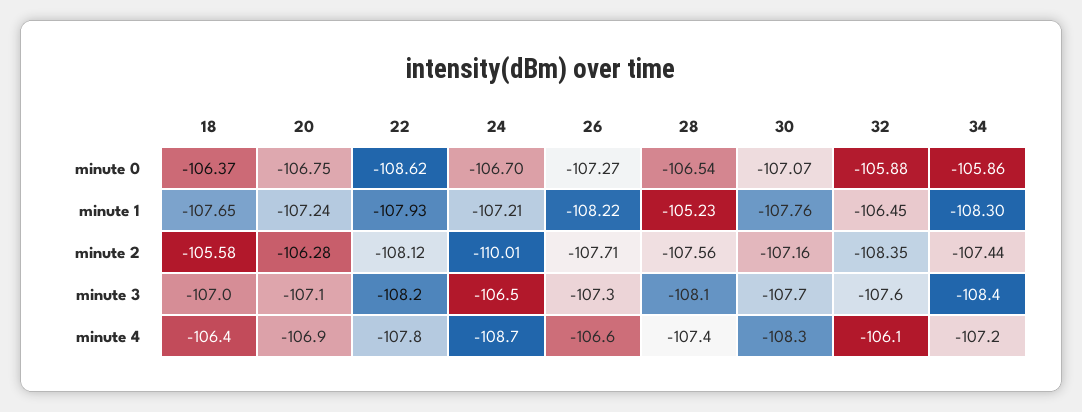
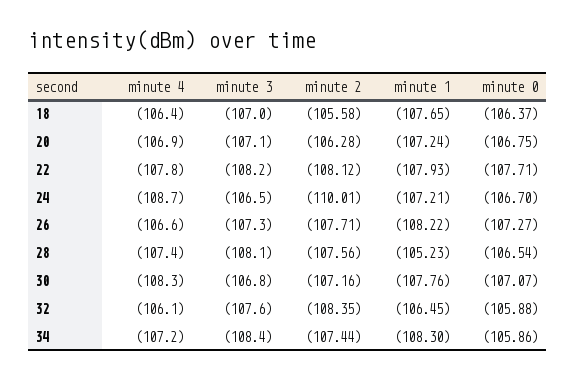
  {
    "18": {
      "minute 0": -106.37,
      "minute 1": -107.65,
      "minute 2": -105.58,
      "minute 3": -107,
      "minute 4": -106.4
    },
    "20": {
      "minute 0": -106.75,
      "minute 1": -107.24,
      "minute 2": -106.28,
      "minute 3": -107.1,
      "minute 4": -106.9
    },
    "22": {
-     "minute 0": -108.62,
+     "minute 0": -107.71,
      "minute 1": -107.93,
      "minute 2": -108.12,
      "minute 3": -108.2,
      "minute 4": -107.8
    },
    "24": {
      "minute 0": -106.7,
      "minute 1": -107.21,
      "minute 2": -110.01,
      "minute 3": -106.5,
      "minute 4": -108.7
    },
    "26": {
      "minute 0": -107.27,
      "minute 1": -108.22,
      "minute 2": -107.71,
      "minute 3": -107.3,
      "minute 4": -106.6
    },
    "28": {
      "minute 0": -106.54,
      "minute 1": -105.23,
      "minute 2": -107.56,
      "minute 3": -108.1,
      "minute 4": -107.4
    },
    "30": {
      "minute 0": -107.07,
      "minute 1": -107.76,
      "minute 2": -107.16,
-     "minute 3": -107.7,
+     "minute 3": -106.8,
      "minute 4": -108.3
    },
    "32": {
      "minute 0": -105.88,
      "minute 1": -106.45,
      "minute 2": -108.35,
      "minute 3": -107.6,
      "minute 4": -106.1
    },
    "34": {
      "minute 0": -105.86,
      "minute 1": -108.3,
      "minute 2": -107.44,
      "minute 3": -108.4,
      "minute 4": -107.2
    }
  }

